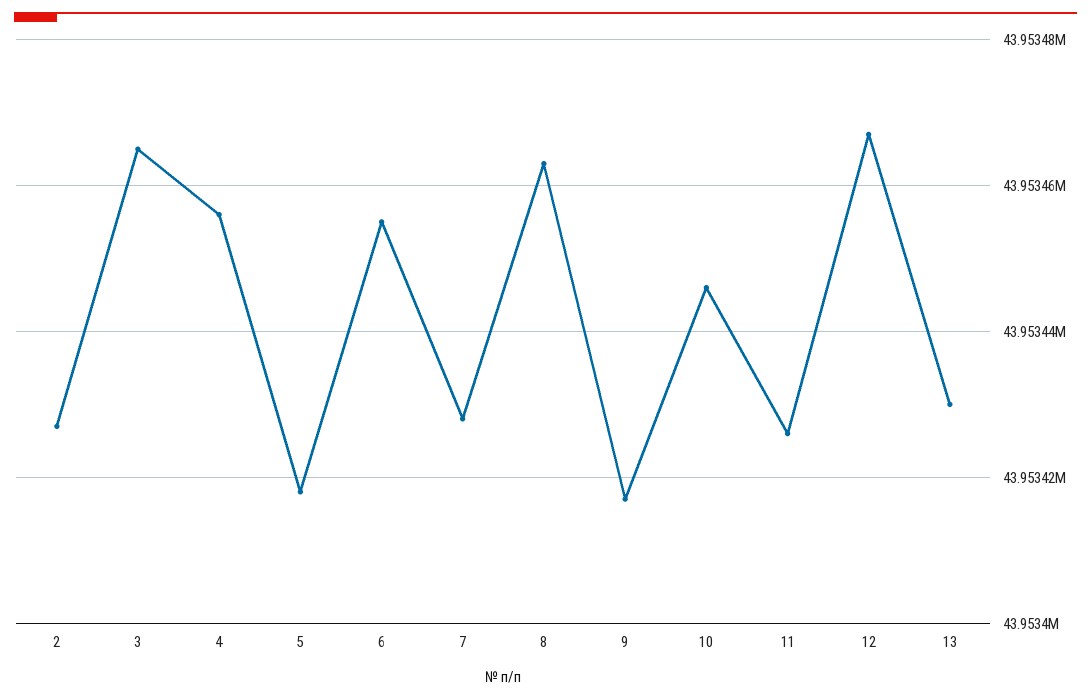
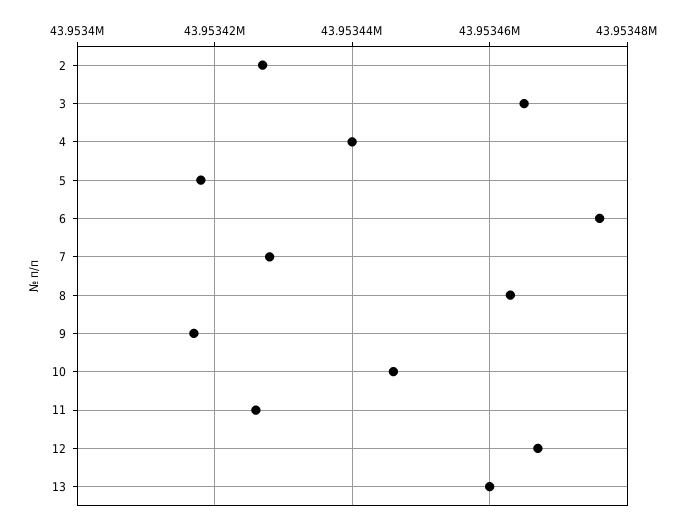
  {
    "2": 43953425,
    "3": 43953465,
-   "4": 43953455,
+   "4": 43953440,
    "5": 43953420,
-   "6": 43953455,
+   "6": 43953475,
    "7": 43953430,
    "8": 43953465,
    "9": 43953415,
    "10": 43953445,
    "11": 43953425,
    "12": 43953465,
-   "13": 43953430
+   "13": 43953460
  }

